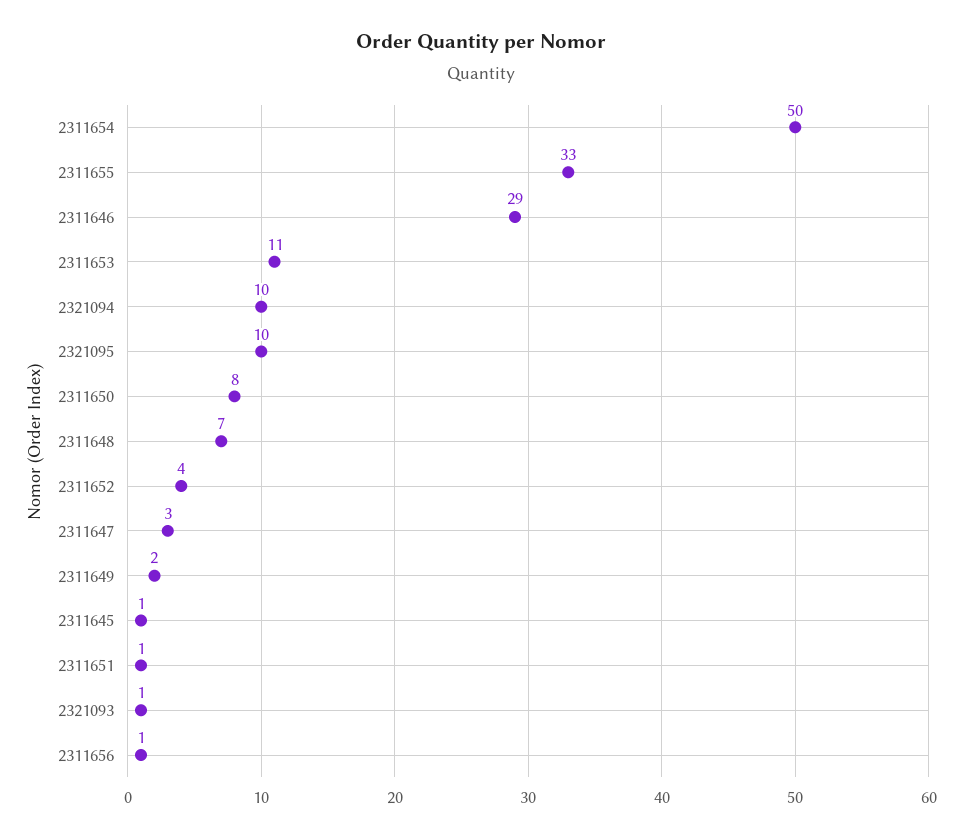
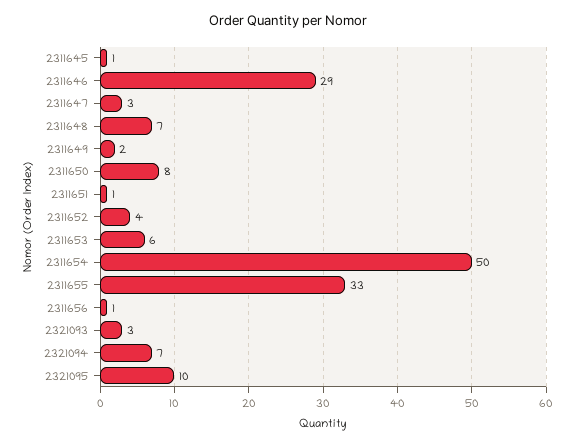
  {
    "2311654": 50,
    "2311655": 33,
    "2311646": 29,
-   "2311653": 11,
+   "2311653": 6,
-   "2321094": 10,
+   "2321094": 7,
    "2321095": 10,
    "2311650": 8,
    "2311648": 7,
    "2311652": 4,
    "2311647": 3,
    "2311649": 2,
    "2311645": 1,
    "2311651": 1,
-   "2321093": 1,
+   "2321093": 3,
    "2311656": 1
  }

